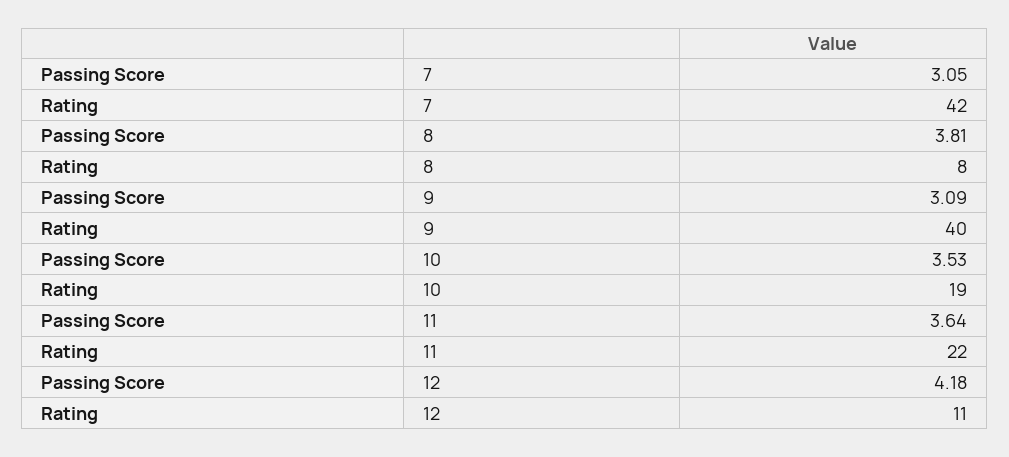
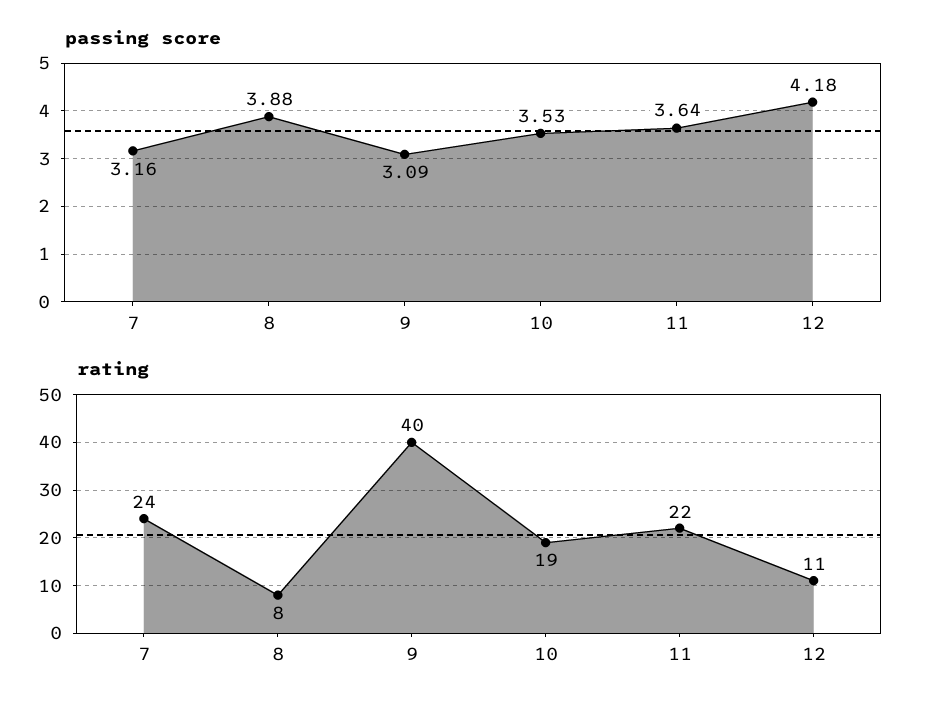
  {
    "Passing Score": {
-     "7": 3.05,
+     "7": 3.16,
-     "8": 3.81,
+     "8": 3.88,
      "9": 3.09,
      "10": 3.53,
      "11": 3.64,
      "12": 4.18
    },
    "Rating": {
-     "7": 42,
+     "7": 24,
      "8": 8,
      "9": 40,
      "10": 19,
      "11": 22,
      "12": 11
    }
  }

